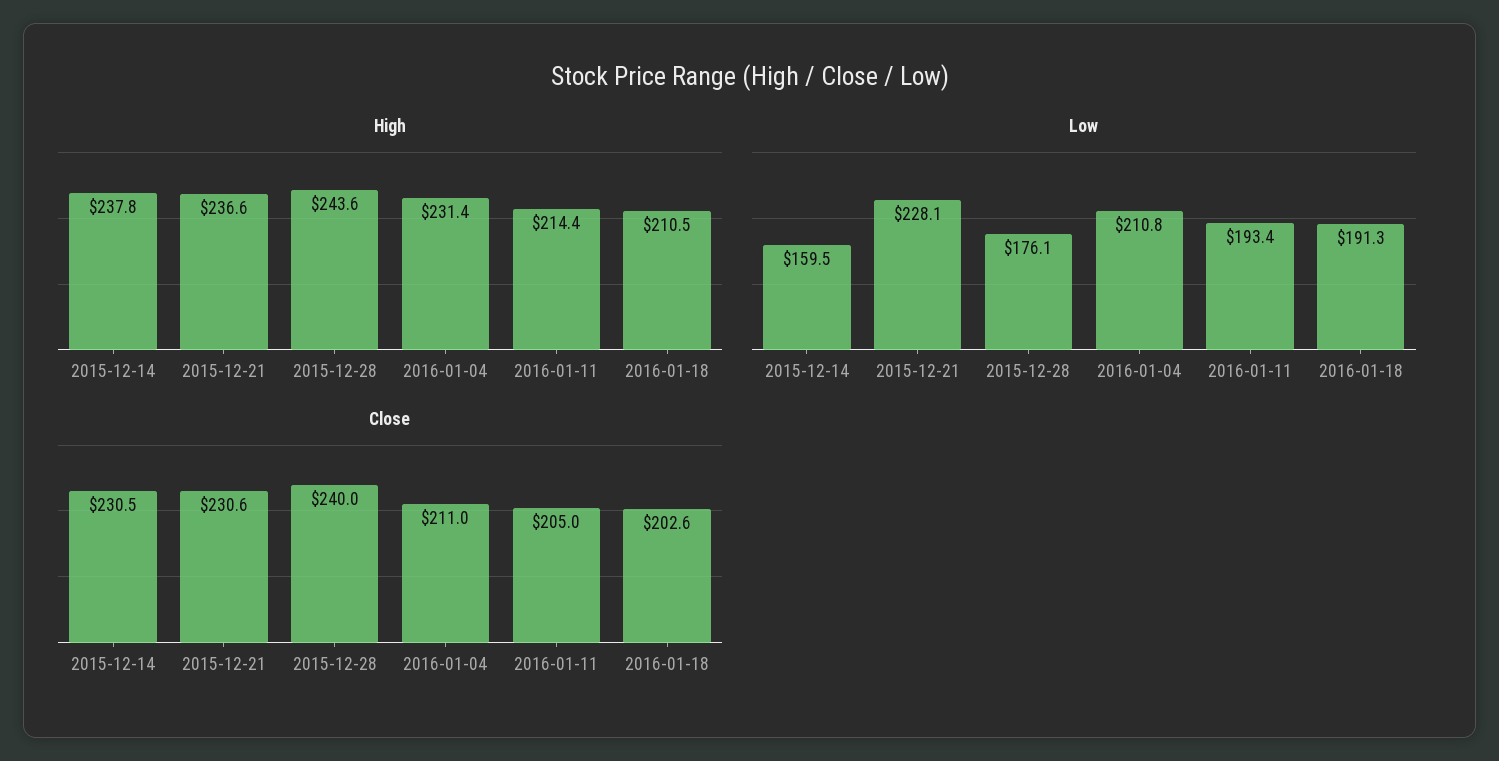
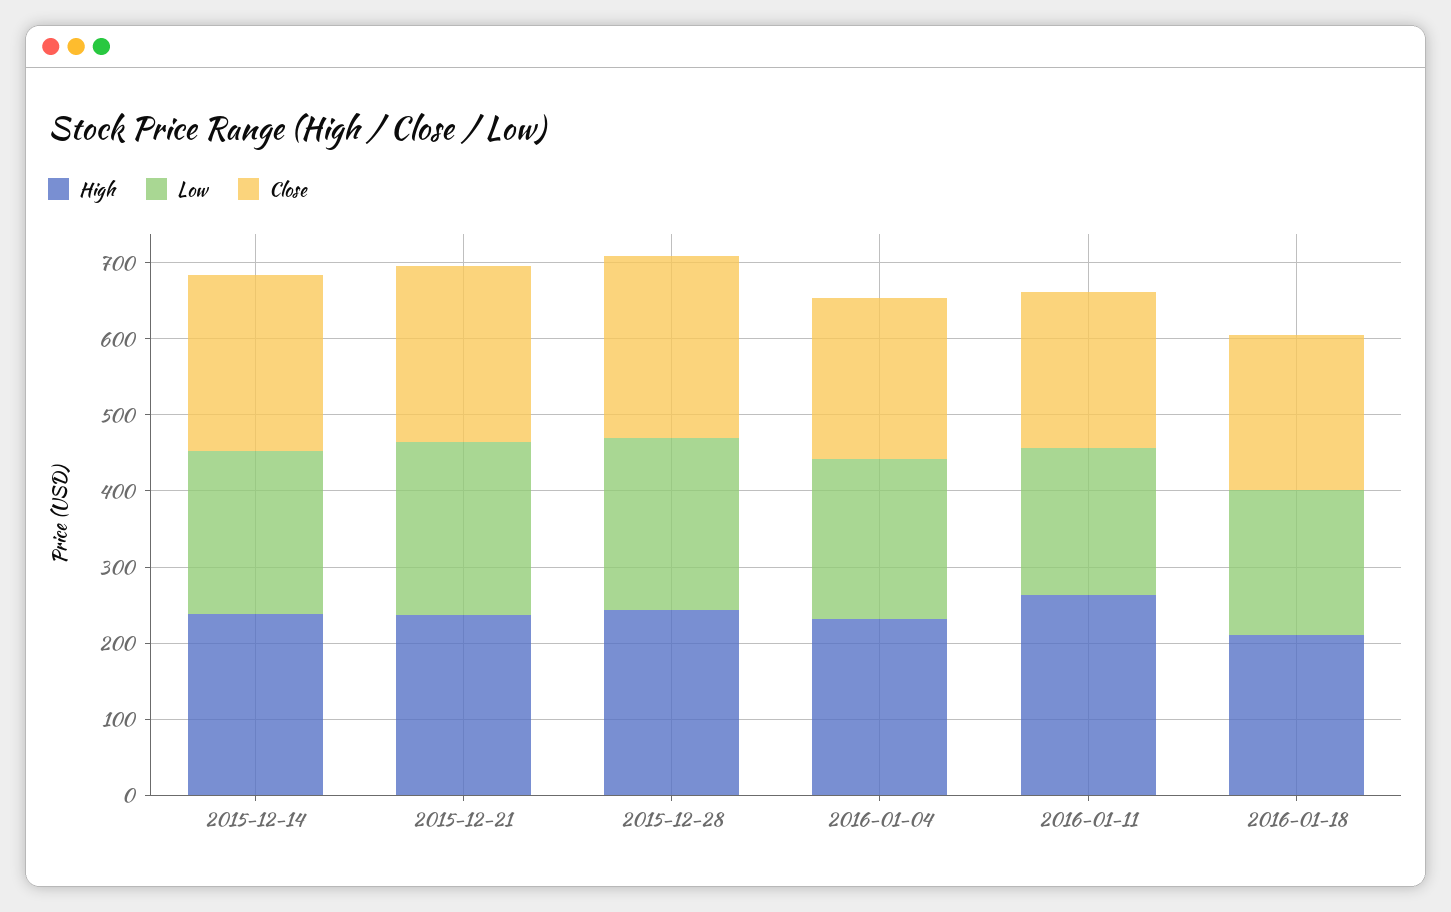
  {
    "High": {
      "2015-12-14": 237.8,
      "2015-12-21": 236.6,
      "2015-12-28": 243.6,
      "2016-01-04": 231.4,
-     "2016-01-11": 214.4,
+     "2016-01-11": 260,
      "2016-01-18": 210.5
    },
    "Low": {
-     "2015-12-14": 159.5,
+     "2015-12-14": 220,
      "2015-12-21": 228.1,
-     "2015-12-28": 176.1,
+     "2015-12-28": 220,
      "2016-01-04": 210.8,
      "2016-01-11": 193.4,
      "2016-01-18": 191.3
    },
    "Close": {
      "2015-12-14": 230.5,
      "2015-12-21": 230.6,
      "2015-12-28": 240,
      "2016-01-04": 211,
      "2016-01-11": 205,
      "2016-01-18": 202.6
    }
  }

